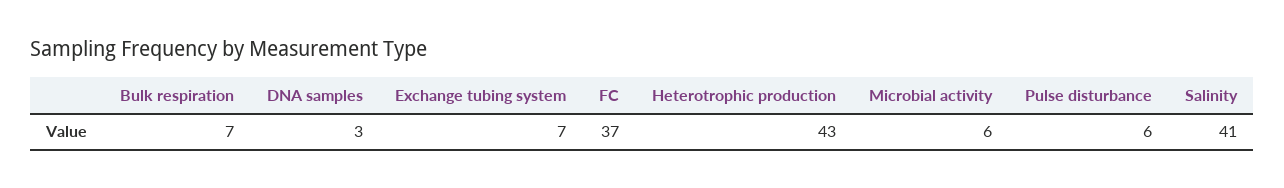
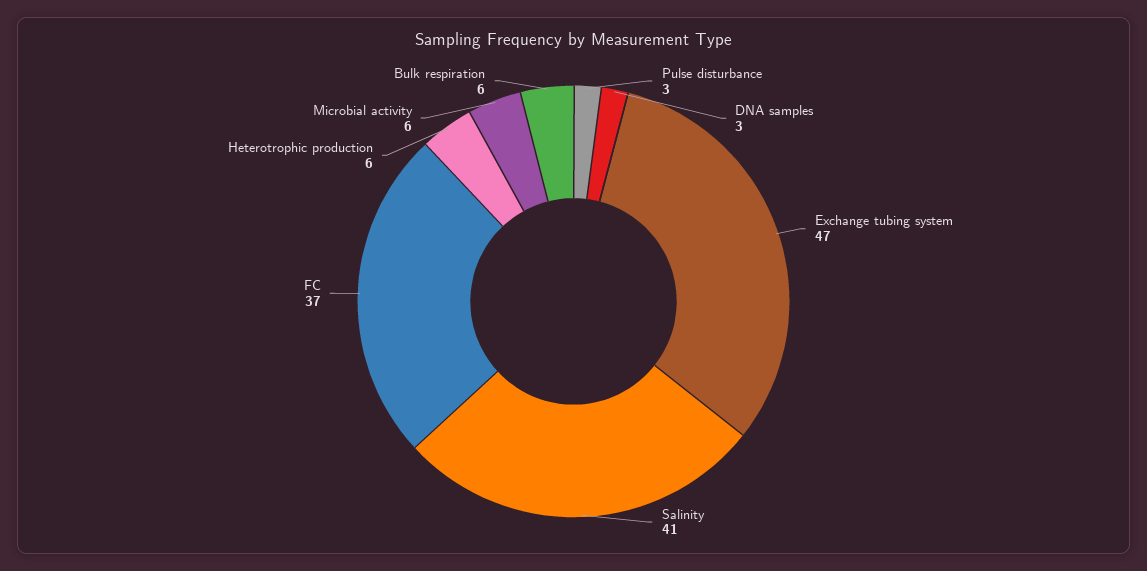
  {
-   "Bulk respiration": 7,
+   "Bulk respiration": 6,
    "DNA samples": 3,
-   "Exchange tubing system": 7,
+   "Exchange tubing system": 47,
    "FC": 37,
-   "Heterotrophic production": 43,
+   "Heterotrophic production": 6,
    "Microbial activity": 6,
-   "Pulse disturbance": 6,
+   "Pulse disturbance": 3,
    "Salinity": 41
  }

